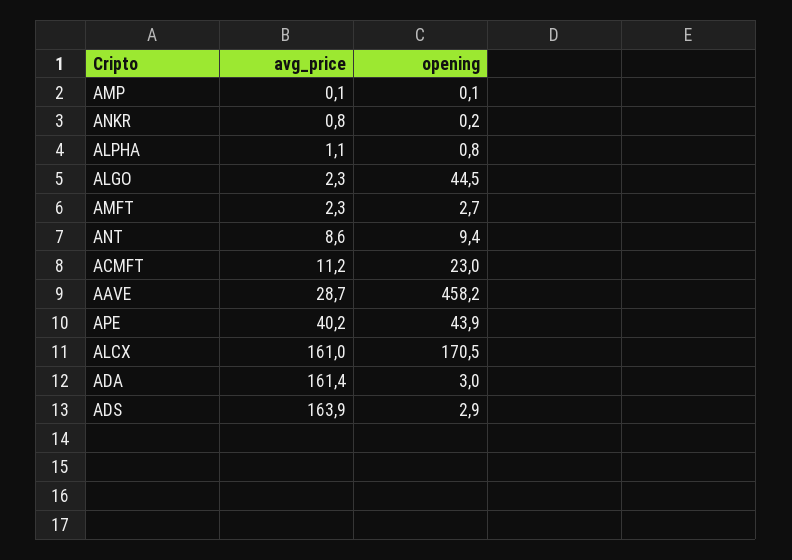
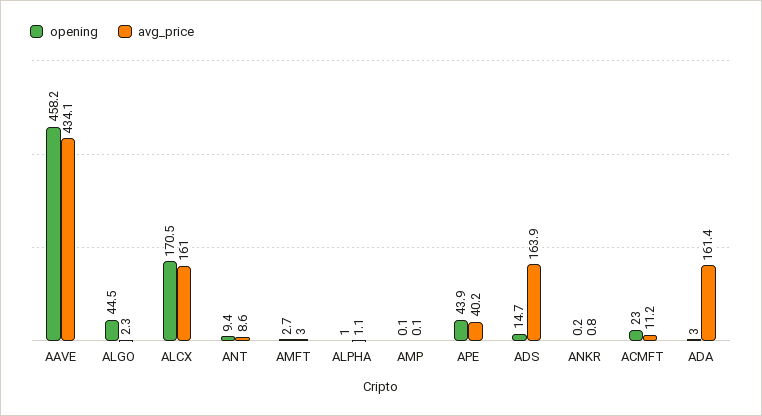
  {
    "avg_price": {
      "AMP": 0.1,
      "ANKR": 0.8,
      "ALPHA": 1.1,
      "ALGO": 2.3,
-     "AMFT": 2.3,
+     "AMFT": 3,
      "ANT": 8.6,
      "ACMFT": 11.2,
-     "AAVE": 28.7,
+     "AAVE": 434.1,
      "APE": 40.2,
      "ALCX": 161,
      "ADA": 161.4,
      "ADS": 163.9
    },
    "opening": {
      "AMP": 0.1,
      "ANKR": 0.2,
-     "ALPHA": 0.8,
+     "ALPHA": 1,
      "ALGO": 44.5,
      "AMFT": 2.7,
      "ANT": 9.4,
      "ACMFT": 23,
      "AAVE": 458.2,
      "APE": 43.9,
      "ALCX": 170.5,
      "ADA": 3,
-     "ADS": 2.9
+     "ADS": 14.7
    }
  }

